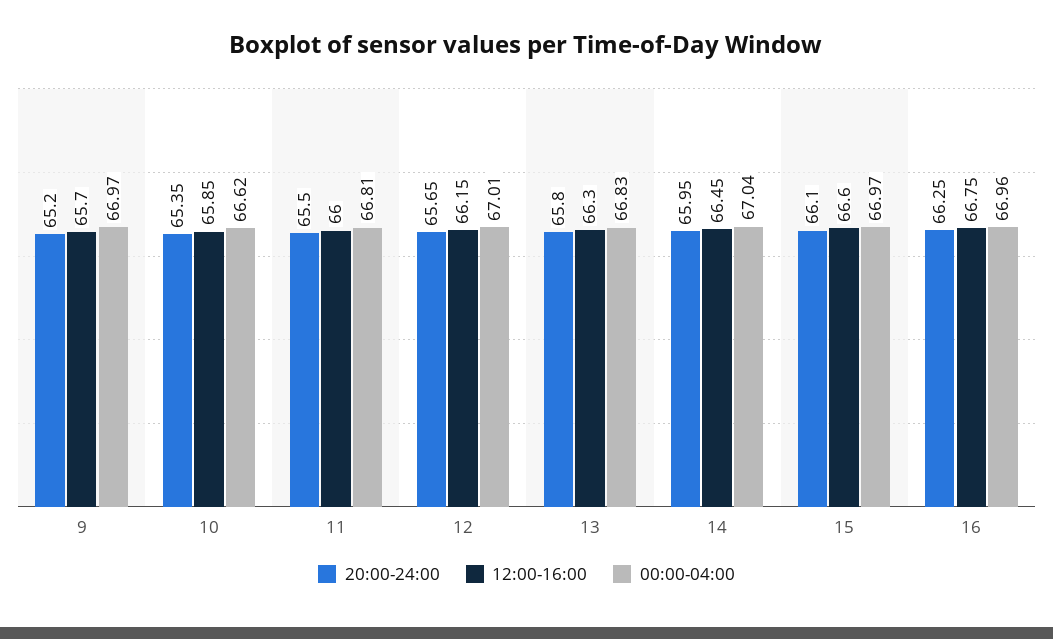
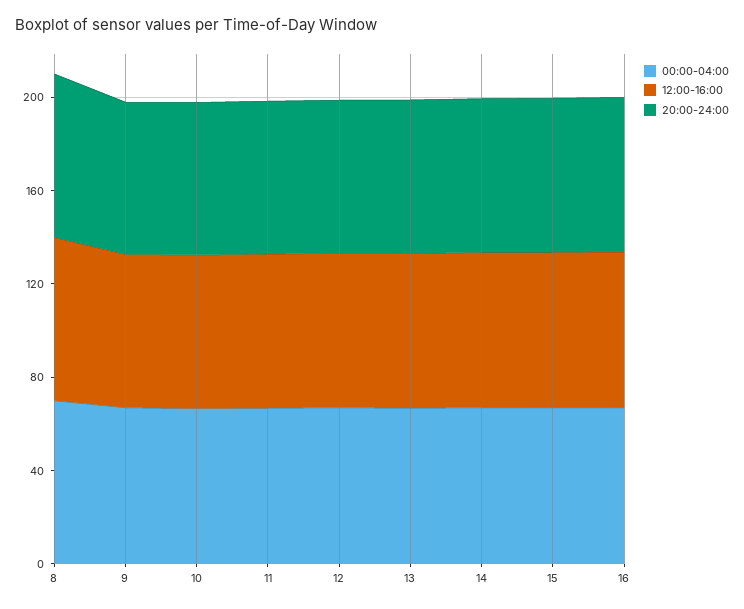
  {
    "20:00-24:00": {
      "9": 65.2,
      "10": 65.35,
      "11": 65.5,
      "12": 65.65,
      "13": 65.8,
      "14": 65.95,
      "15": 66.1,
-     "16": 66.25
+     "16": 66.25,
+     "8": 70
    },
    "12:00-16:00": {
      "9": 65.7,
      "10": 65.85,
      "11": 66,
      "12": 66.15,
      "13": 66.3,
      "14": 66.45,
      "15": 66.6,
-     "16": 66.75
+     "16": 66.75,
+     "8": 70
    },
    "00:00-04:00": {
      "9": 66.97,
      "10": 66.62,
      "11": 66.81,
      "12": 67.01,
      "13": 66.83,
      "14": 67.04,
      "15": 66.97,
-     "16": 66.96
+     "16": 66.96,
+     "8": 70
    }
  }

